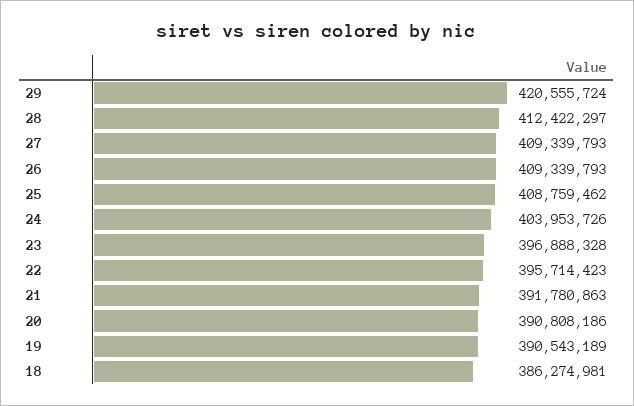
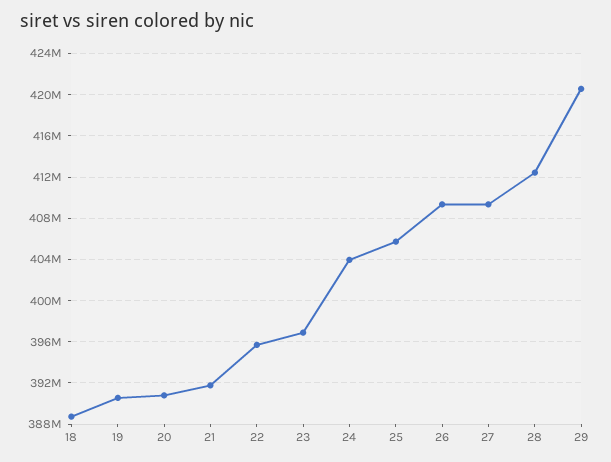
  {
    "29": 420555724,
    "28": 412422297,
    "27": 409339793,
    "26": 409339793,
-   "25": 408759462,
+   "25": 406000000,
    "24": 403953726,
    "23": 396888328,
    "22": 395714423,
    "21": 391780863,
    "20": 390808186,
    "19": 390543189,
-   "18": 386274981
+   "18": 389000000
  }

